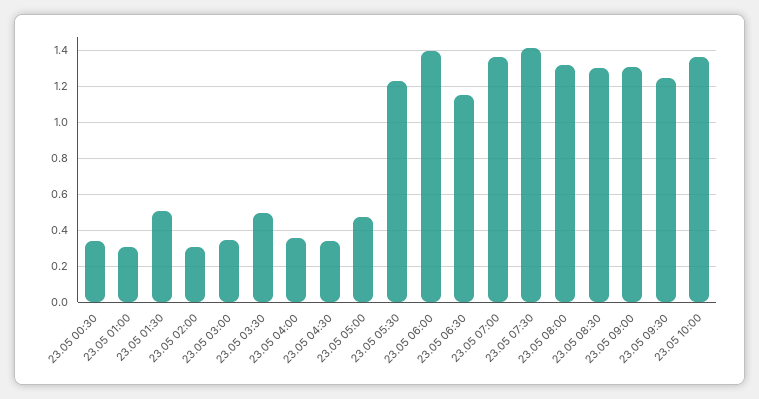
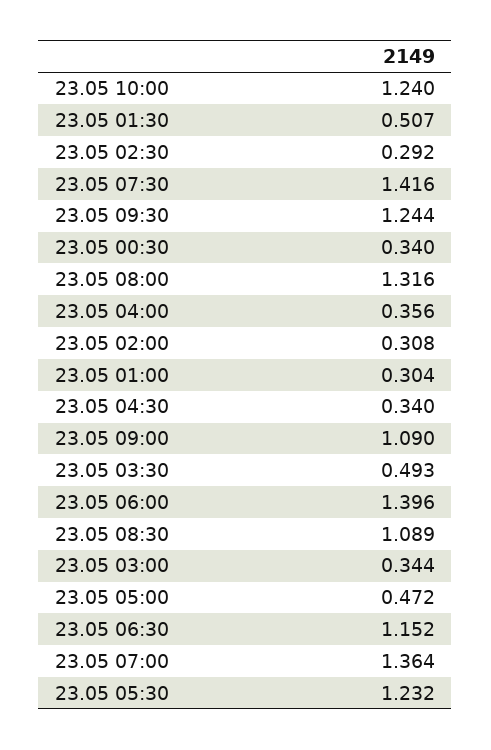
  {
    "23.05 00:30": 0.34,
    "23.05 01:00": 0.304,
    "23.05 01:30": 0.507,
    "23.05 02:00": 0.308,
    "23.05 03:00": 0.344,
    "23.05 03:30": 0.493,
    "23.05 04:00": 0.356,
    "23.05 04:30": 0.34,
    "23.05 05:00": 0.472,
    "23.05 05:30": 1.232,
    "23.05 06:00": 1.396,
    "23.05 06:30": 1.152,
    "23.05 07:00": 1.364,
    "23.05 07:30": 1.416,
    "23.05 08:00": 1.316,
-   "23.05 08:30": 1.3,
+   "23.05 08:30": 1.089,
-   "23.05 09:00": 1.3,
+   "23.05 09:00": 1.09,
    "23.05 09:30": 1.244,
-   "23.05 10:00": 1.35
+   "23.05 10:00": 1.24,
+   "23.05 02:30": 0.292
  }

